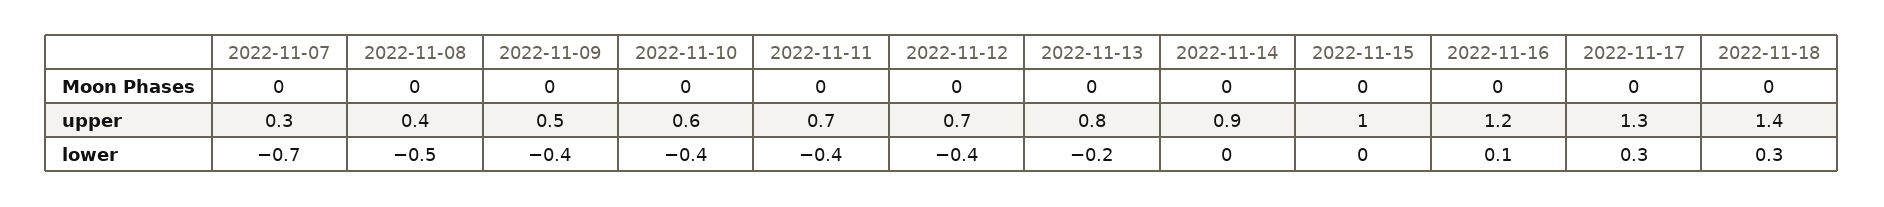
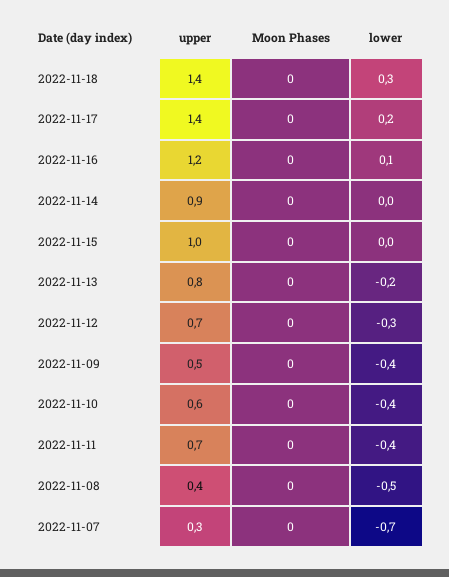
  {
    "2022-11-07": {
      "Moon Phases": 0,
      "upper": 0.3,
      "lower": -0.7
    },
    "2022-11-08": {
      "Moon Phases": 0,
      "upper": 0.4,
      "lower": -0.5
    },
    "2022-11-09": {
      "Moon Phases": 0,
      "upper": 0.5,
      "lower": -0.4
    },
    "2022-11-10": {
      "Moon Phases": 0,
      "upper": 0.6,
      "lower": -0.4
    },
    "2022-11-11": {
      "Moon Phases": 0,
      "upper": 0.7,
      "lower": -0.4
    },
    "2022-11-12": {
      "Moon Phases": 0,
      "upper": 0.7,
-     "lower": -0.4
+     "lower": -0.3
    },
    "2022-11-13": {
      "Moon Phases": 0,
      "upper": 0.8,
      "lower": -0.2
    },
    "2022-11-14": {
      "Moon Phases": 0,
      "upper": 0.9,
      "lower": 0
    },
    "2022-11-15": {
      "Moon Phases": 0,
      "upper": 1,
      "lower": 0
    },
    "2022-11-16": {
      "Moon Phases": 0,
      "upper": 1.2,
      "lower": 0.1
    },
    "2022-11-17": {
      "Moon Phases": 0,
-     "upper": 1.3,
+     "upper": 1.4,
-     "lower": 0.3
+     "lower": 0.2
    },
    "2022-11-18": {
      "Moon Phases": 0,
      "upper": 1.4,
      "lower": 0.3
    }
  }

